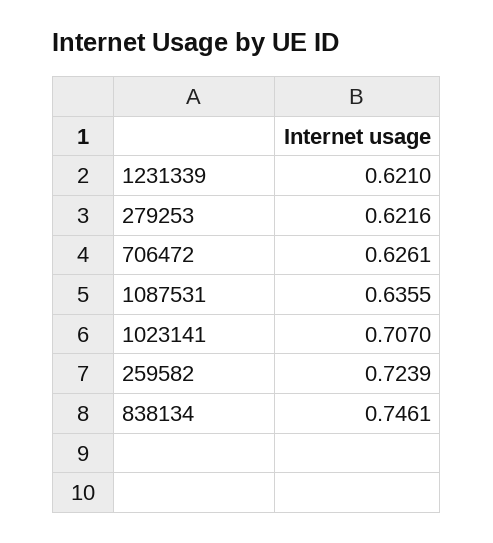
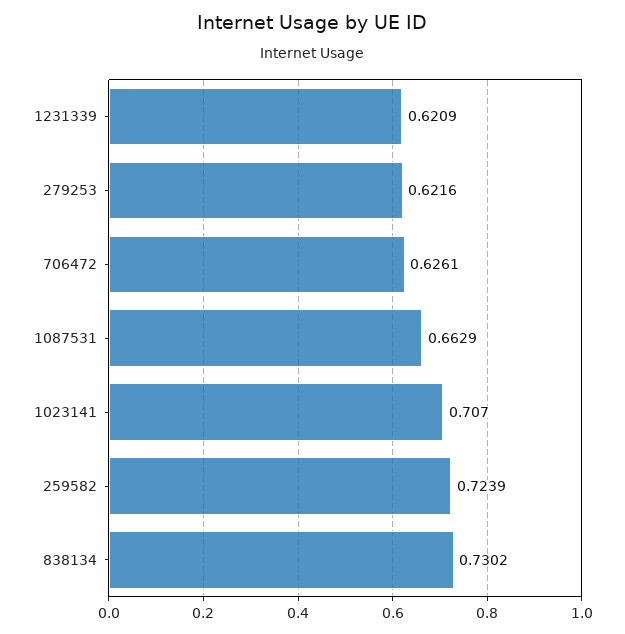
  {
-   "1231339": 0.621,
+   "1231339": 0.6209,
    "279253": 0.6216,
    "706472": 0.6261,
-   "1087531": 0.6355,
+   "1087531": 0.6629,
    "1023141": 0.707,
    "259582": 0.7239,
-   "838134": 0.7461
+   "838134": 0.7302
  }

